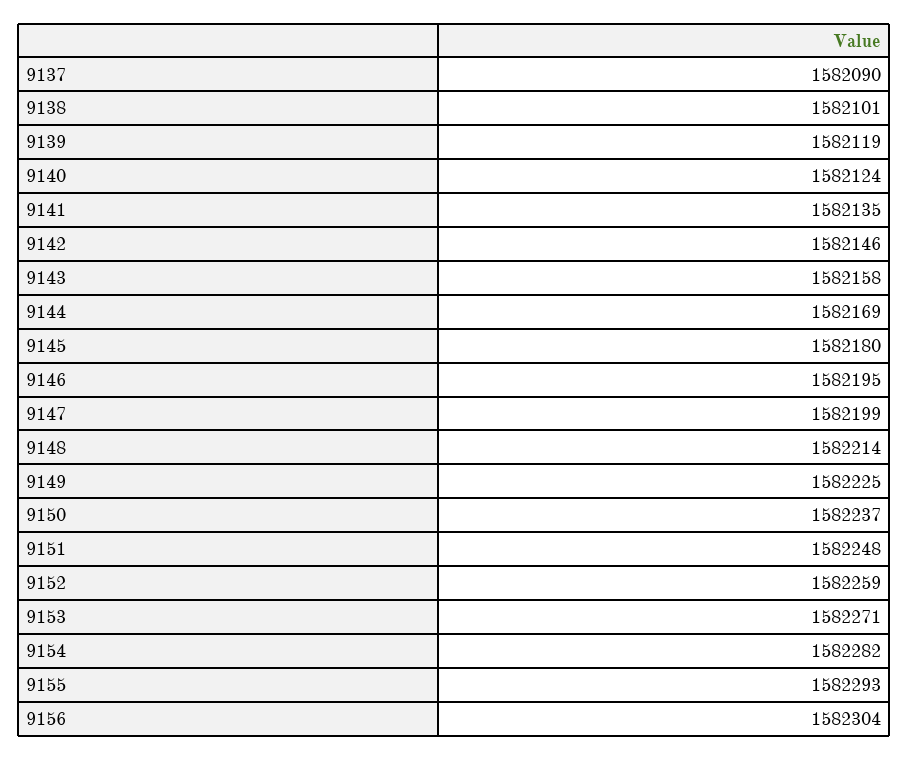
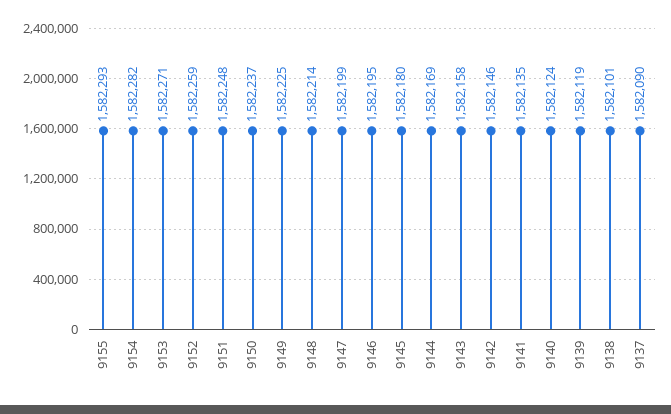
  {
    "9137": 1582090,
    "9138": 1582101,
    "9139": 1582119,
    "9140": 1582124,
    "9141": 1582135,
    "9142": 1582146,
    "9143": 1582158,
    "9144": 1582169,
    "9145": 1582180,
    "9146": 1582195,
    "9147": 1582199,
    "9148": 1582214,
    "9149": 1582225,
    "9150": 1582237,
    "9151": 1582248,
    "9152": 1582259,
    "9153": 1582271,
    "9154": 1582282,
-   "9155": 1582293,
+   "9155": 1582293
-   "9156": 1582304
  }

